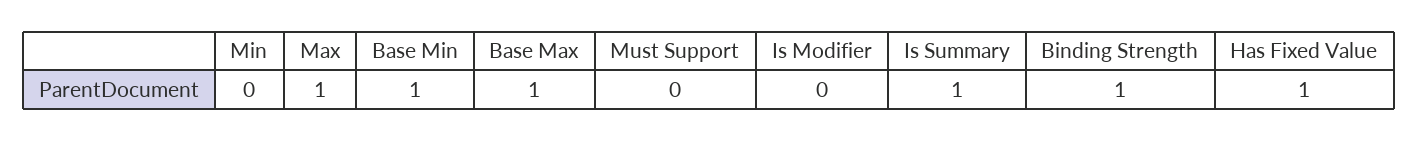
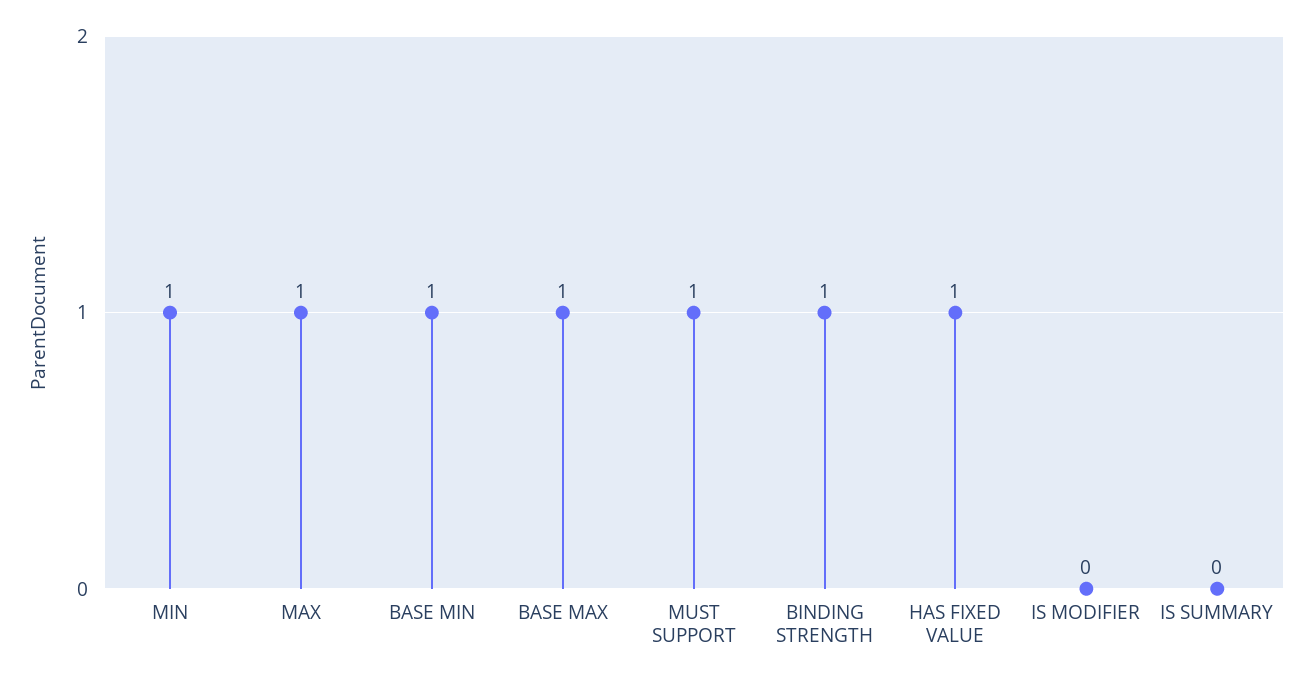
  {
-   "Min": 0,
+   "Min": 1,
    "Max": 1,
    "Base Min": 1,
    "Base Max": 1,
-   "Must Support": 0,
+   "Must Support": 1,
    "Is Modifier": 0,
-   "Is Summary": 1,
+   "Is Summary": 0,
    "Binding Strength": 1,
    "Has Fixed Value": 1
  }

